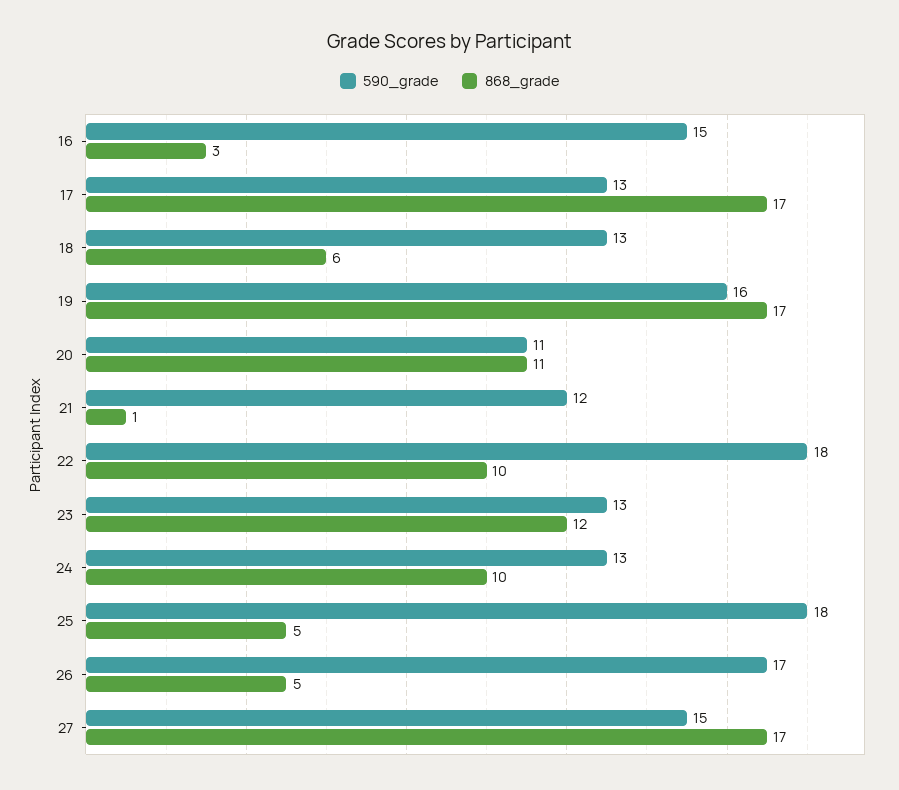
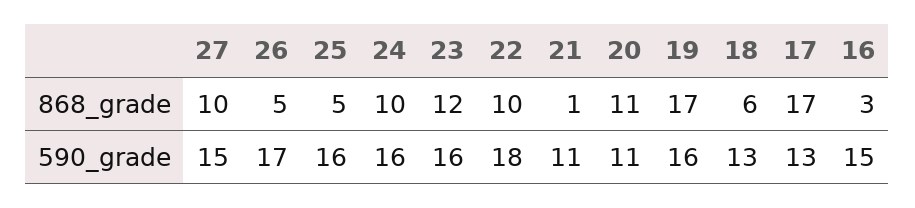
  {
    "590_grade": {
      "16": 15,
      "17": 13,
      "18": 13,
      "19": 16,
      "20": 11,
-     "21": 12,
+     "21": 11,
      "22": 18,
-     "23": 13,
+     "23": 16,
-     "24": 13,
+     "24": 16,
-     "25": 18,
+     "25": 16,
      "26": 17,
      "27": 15
    },
    "868_grade": {
      "16": 3,
      "17": 17,
      "18": 6,
      "19": 17,
      "20": 11,
      "21": 1,
      "22": 10,
      "23": 12,
      "24": 10,
      "25": 5,
      "26": 5,
-     "27": 17
+     "27": 10
    }
  }

